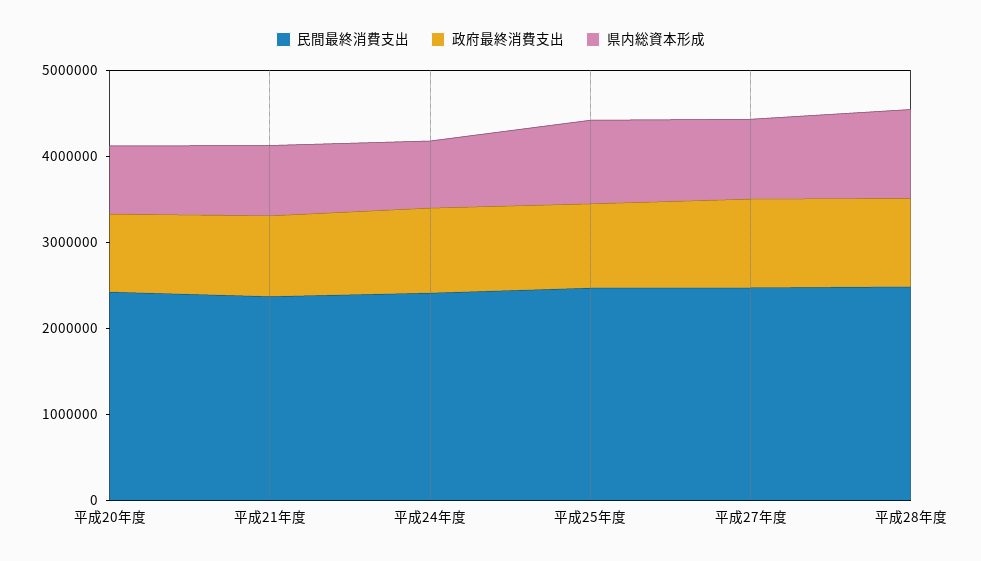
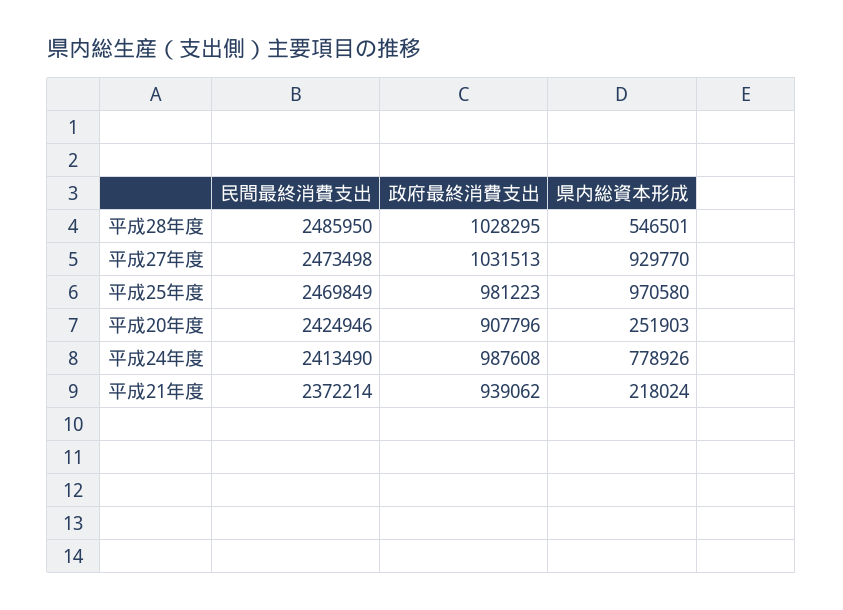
  {
    "民間最終消費支出": {
      "平成20年度": 2424946,
      "平成21年度": 2372214,
      "平成24年度": 2413490,
      "平成25年度": 2469849,
      "平成27年度": 2473498,
      "平成28年度": 2485950
    },
    "政府最終消費支出": {
      "平成20年度": 907796,
      "平成21年度": 939062,
      "平成24年度": 987608,
      "平成25年度": 981223,
      "平成27年度": 1031513,
      "平成28年度": 1028295
    },
    "県内総資本形成": {
-     "平成20年度": 800000,
+     "平成20年度": 251903,
-     "平成21年度": 800000,
+     "平成21年度": 218024,
      "平成24年度": 778926,
      "平成25年度": 970580,
      "平成27年度": 929770,
-     "平成28年度": 1000000
+     "平成28年度": 546501
    }
  }

